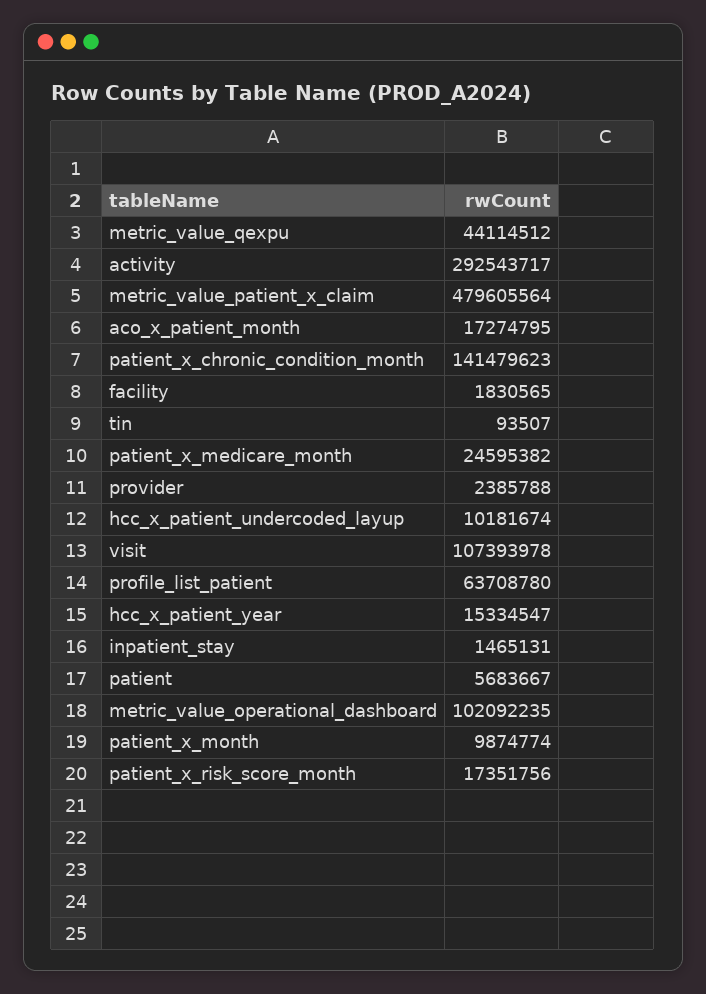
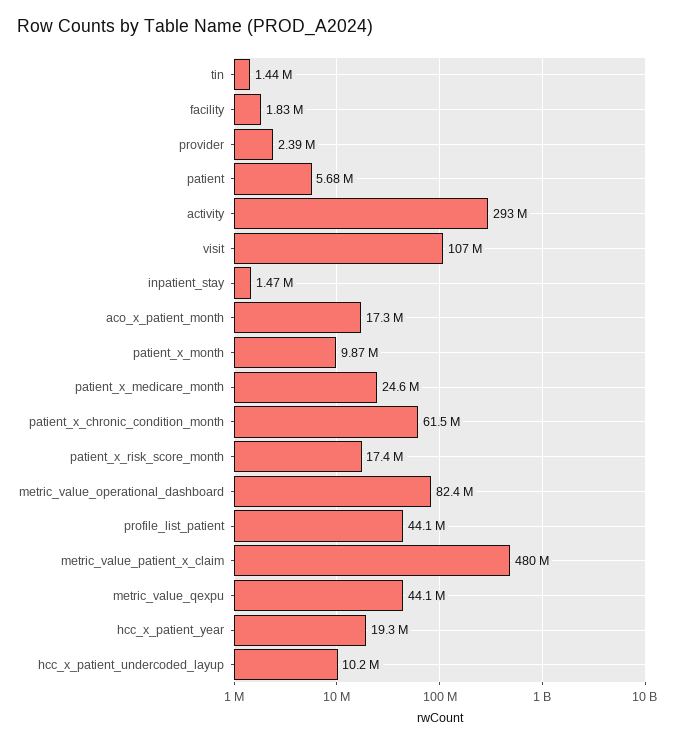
  {
    "metric_value_qexpu": 44114512,
    "activity": 292543717,
    "metric_value_patient_x_claim": 479605564,
    "aco_x_patient_month": 17274795,
-   "patient_x_chronic_condition_month": 141479623,
+   "patient_x_chronic_condition_month": 61500000,
    "facility": 1830565,
-   "tin": 93507,
+   "tin": 1440000,
    "patient_x_medicare_month": 24595382,
    "provider": 2385788,
    "hcc_x_patient_undercoded_layup": 10181674,
    "visit": 107393978,
-   "profile_list_patient": 63708780,
+   "profile_list_patient": 44100000,
-   "hcc_x_patient_year": 15334547,
+   "hcc_x_patient_year": 19300000,
    "inpatient_stay": 1465131,
    "patient": 5683667,
-   "metric_value_operational_dashboard": 102092235,
+   "metric_value_operational_dashboard": 82400000,
    "patient_x_month": 9874774,
    "patient_x_risk_score_month": 17351756
  }

